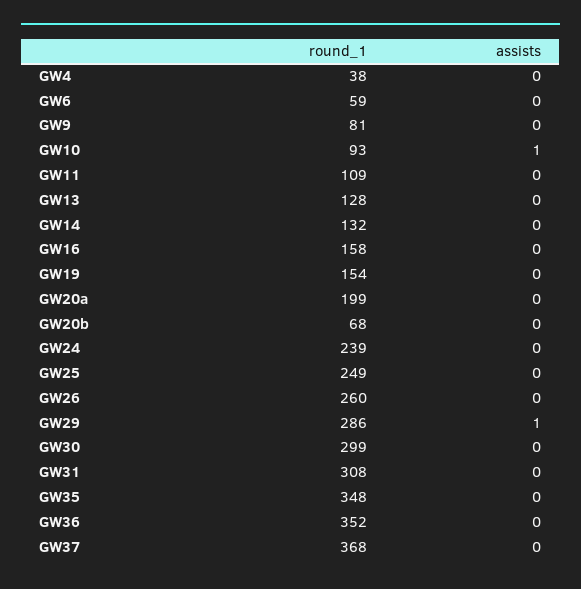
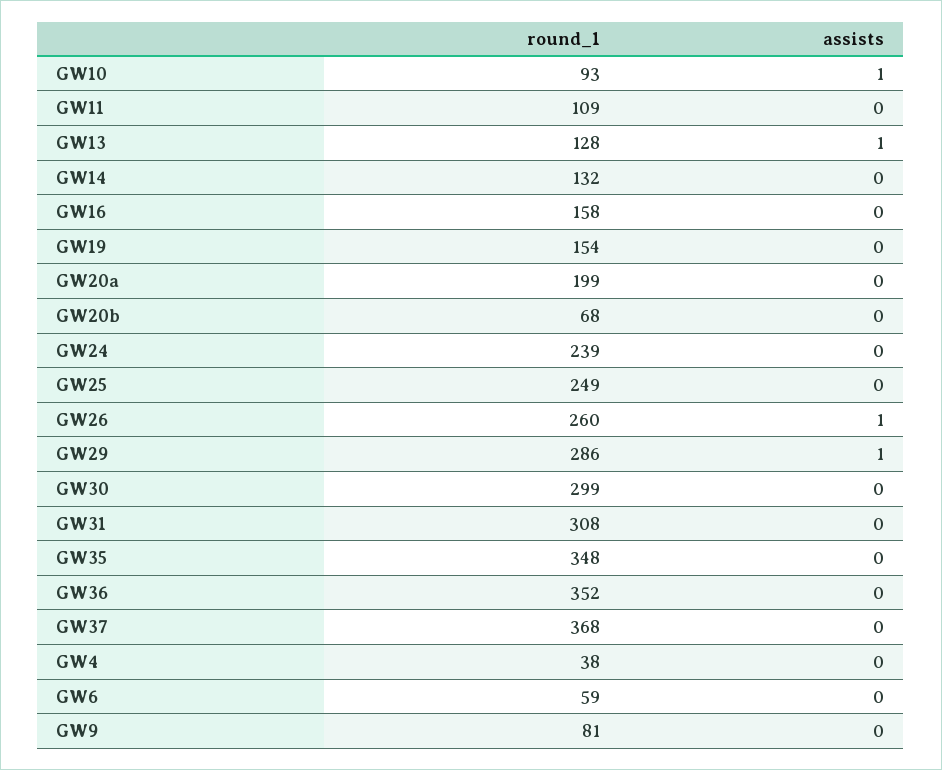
  {
    "round_1": {
      "GW4": 38,
      "GW6": 59,
      "GW9": 81,
      "GW10": 93,
      "GW11": 109,
      "GW13": 128,
      "GW14": 132,
      "GW16": 158,
      "GW19": 154,
      "GW20a": 199,
      "GW20b": 68,
      "GW24": 239,
      "GW25": 249,
      "GW26": 260,
      "GW29": 286,
      "GW30": 299,
      "GW31": 308,
      "GW35": 348,
      "GW36": 352,
      "GW37": 368
    },
    "assists": {
      "GW4": 0,
      "GW6": 0,
      "GW9": 0,
      "GW10": 1,
      "GW11": 0,
-     "GW13": 0,
+     "GW13": 1,
      "GW14": 0,
      "GW16": 0,
      "GW19": 0,
      "GW20a": 0,
      "GW20b": 0,
      "GW24": 0,
      "GW25": 0,
-     "GW26": 0,
+     "GW26": 1,
      "GW29": 1,
      "GW30": 0,
      "GW31": 0,
      "GW35": 0,
      "GW36": 0,
      "GW37": 0
    }
  }

